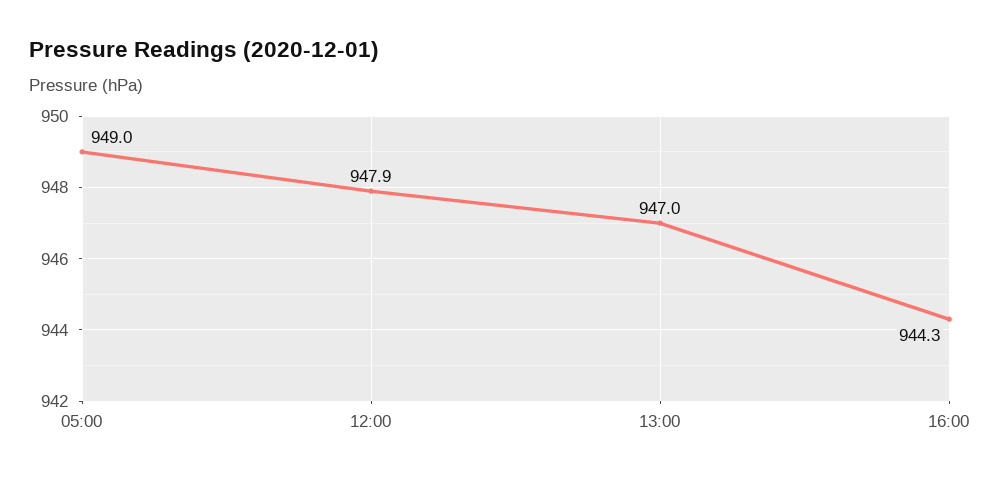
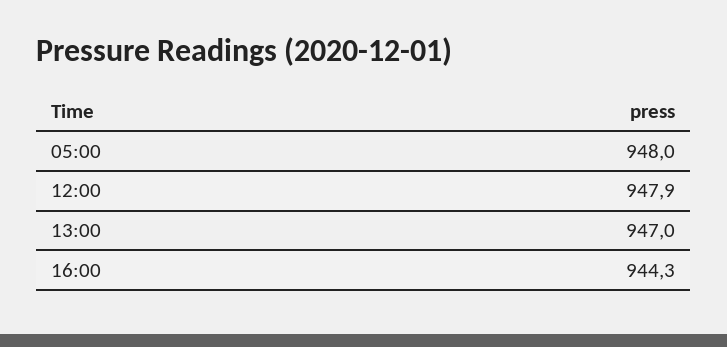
  {
-   "05:00": 949,
+   "05:00": 948,
    "12:00": 947.9,
    "13:00": 947,
    "16:00": 944.3
  }

